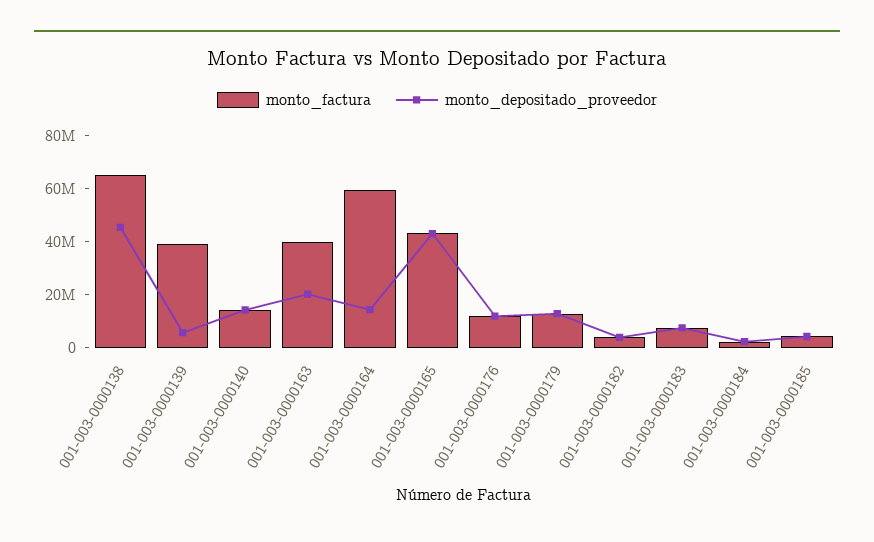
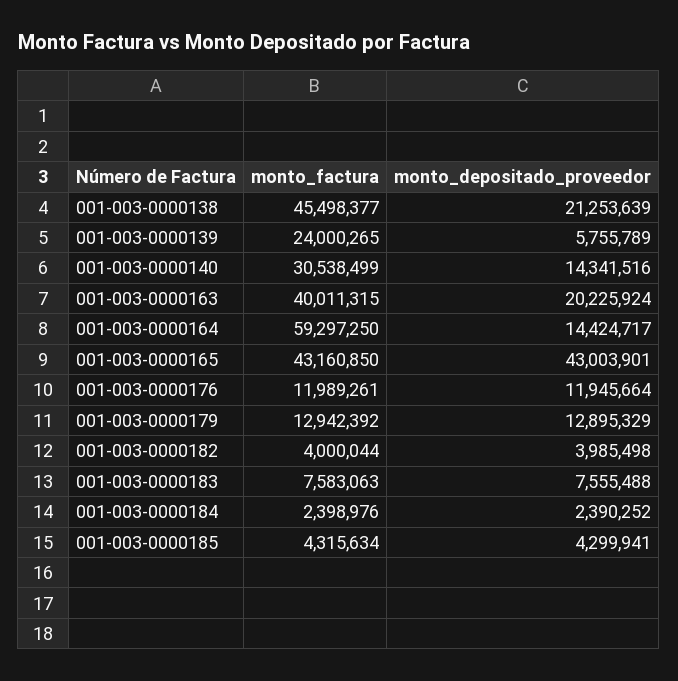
  {
    "monto_factura": {
-     "001-003-0000138": 65000000,
+     "001-003-0000138": 45498377,
-     "001-003-0000139": 40000000,
+     "001-003-0000139": 24000265,
-     "001-003-0000140": 15000000,
+     "001-003-0000140": 30538499,
      "001-003-0000163": 40011315,
      "001-003-0000164": 59297250,
      "001-003-0000165": 43160850,
      "001-003-0000176": 11989261,
      "001-003-0000179": 12942392,
      "001-003-0000182": 4000044,
      "001-003-0000183": 7583063,
      "001-003-0000184": 2398976,
      "001-003-0000185": 4315634
    },
    "monto_depositado_proveedor": {
-     "001-003-0000138": 45000000,
+     "001-003-0000138": 21253639,
      "001-003-0000139": 5755789,
      "001-003-0000140": 14341516,
      "001-003-0000163": 20225924,
      "001-003-0000164": 14424717,
      "001-003-0000165": 43003901,
      "001-003-0000176": 11945664,
      "001-003-0000179": 12895329,
      "001-003-0000182": 3985498,
      "001-003-0000183": 7555488,
      "001-003-0000184": 2390252,
      "001-003-0000185": 4299941
    }
  }

